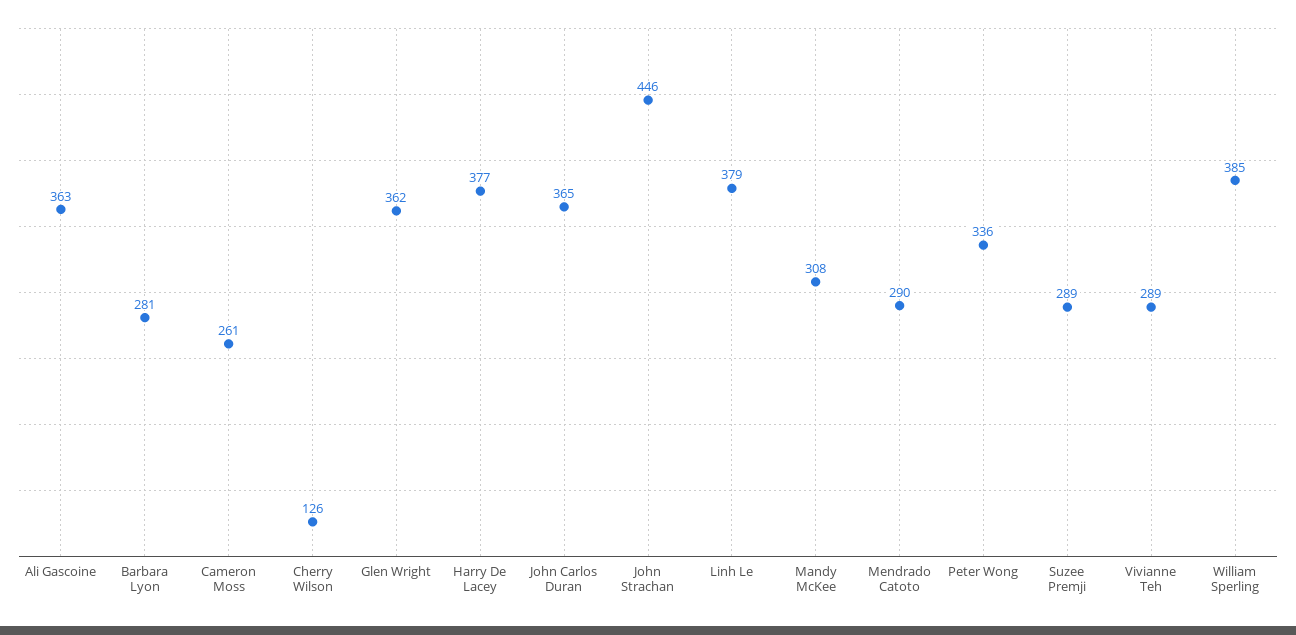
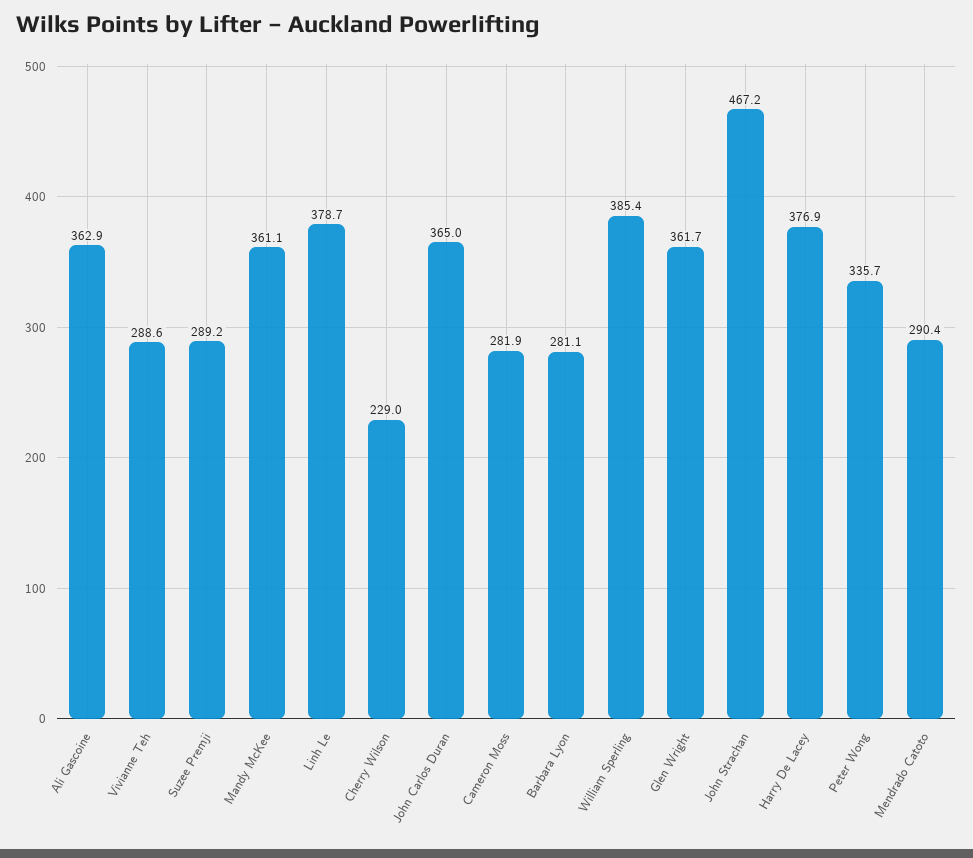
  {
    "Ali Gascoine": 362.9,
    "Barbara Lyon": 281.1,
-   "Cameron Moss": 261,
+   "Cameron Moss": 281.9,
-   "Cherry Wilson": 126,
+   "Cherry Wilson": 229,
    "Glen Wright": 361.7,
    "Harry De Lacey": 376.9,
    "John Carlos Duran": 365,
-   "John Strachan": 446,
+   "John Strachan": 467.2,
    "Linh Le": 378.7,
-   "Mandy McKee": 308,
+   "Mandy McKee": 361.1,
    "Mendrado Catoto": 290.4,
    "Peter Wong": 335.7,
    "Suzee Premji": 289.2,
    "Vivianne Teh": 288.6,
    "William Sperling": 385.4
  }

